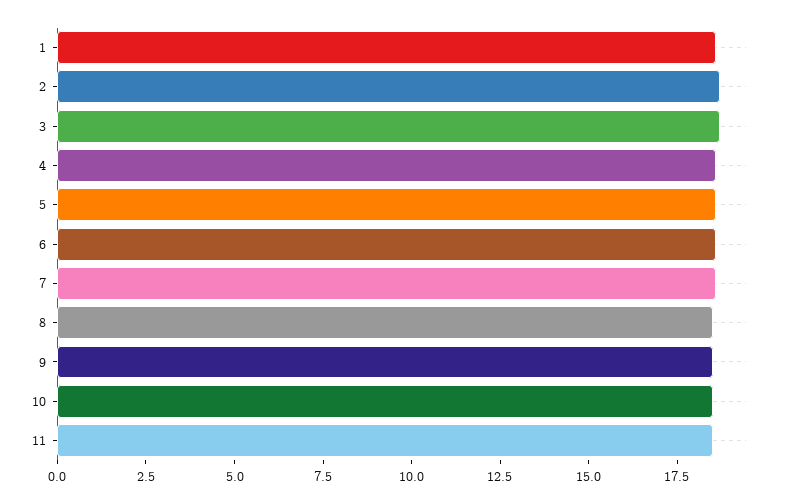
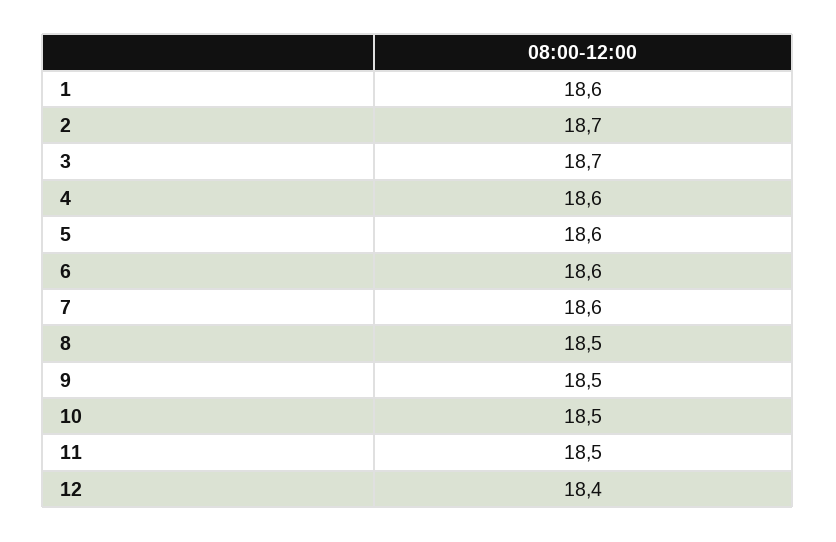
  {
    "1": 18.6,
    "2": 18.7,
    "3": 18.7,
    "4": 18.6,
    "5": 18.6,
    "6": 18.6,
    "7": 18.6,
    "8": 18.5,
    "9": 18.5,
    "10": 18.5,
-   "11": 18.5
+   "11": 18.5,
+   "12": 18.4
  }

